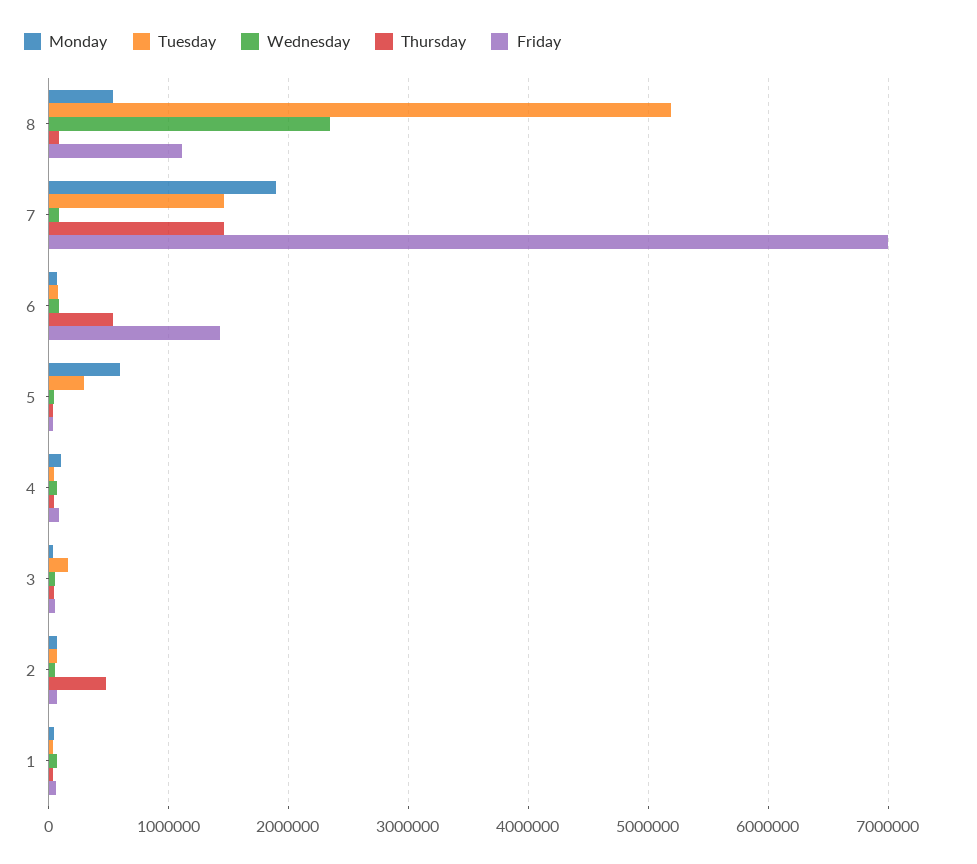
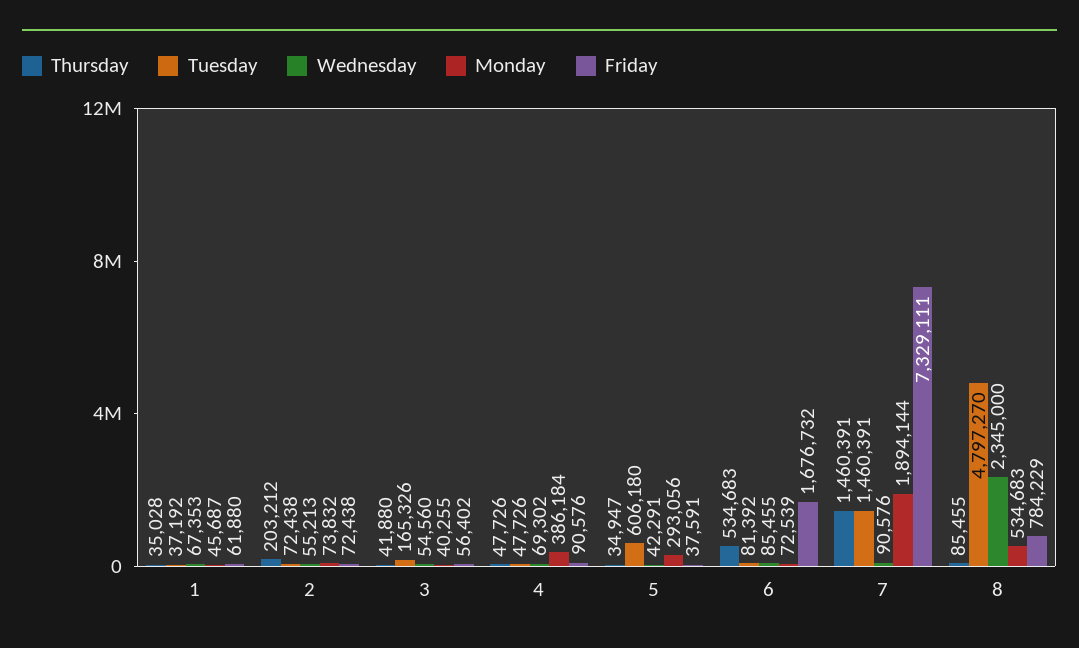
  {
    "Monday": {
      "8": 534683,
      "7": 1894144,
      "6": 72539,
-     "5": 600000,
+     "5": 293056,
-     "4": 100000,
+     "4": 386184,
      "3": 40255,
      "2": 73832,
      "1": 45687
    },
    "Tuesday": {
-     "8": 5200000,
+     "8": 4797270,
      "7": 1460391,
      "6": 81392,
-     "5": 300000,
+     "5": 606180,
      "4": 47726,
      "3": 165326,
      "2": 72438,
      "1": 37192
    },
    "Wednesday": {
      "8": 2345000,
      "7": 90576,
      "6": 85455,
      "5": 42291,
      "4": 69302,
      "3": 54560,
      "2": 55213,
      "1": 67353
    },
    "Thursday": {
      "8": 85455,
      "7": 1460391,
      "6": 534683,
      "5": 34947,
      "4": 47726,
      "3": 41880,
-     "2": 500000,
+     "2": 203212,
      "1": 35028
    },
    "Friday": {
-     "8": 1100000,
+     "8": 784229,
-     "7": 7000000,
+     "7": 7329111,
-     "6": 1400000,
+     "6": 1676732,
      "5": 37591,
      "4": 90576,
      "3": 56402,
      "2": 72438,
      "1": 61880
    }
  }

